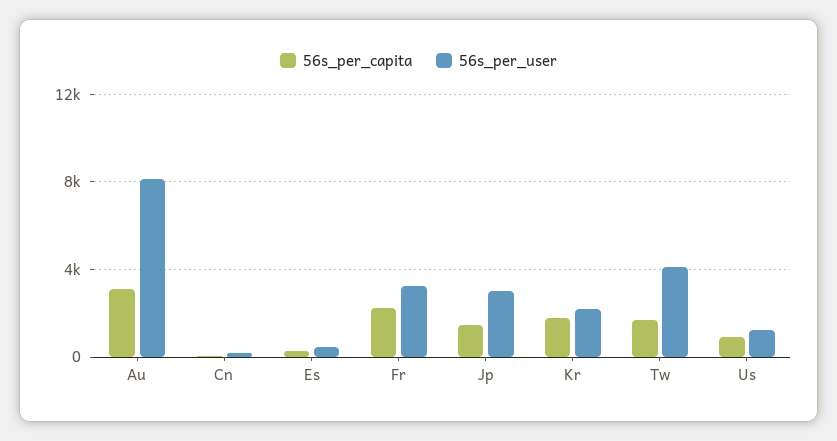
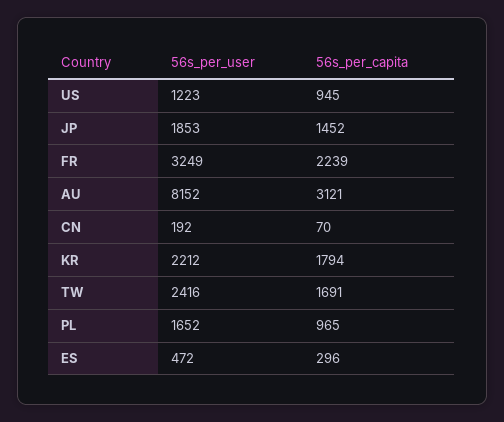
  {
    "56s_per_capita": {
      "Au": 3121,
      "Cn": 70,
      "Es": 296,
      "Fr": 2239,
      "Jp": 1452,
      "Kr": 1794,
      "Tw": 1691,
-     "Us": 945
+     "Us": 945,
+     "PL": 965
    },
    "56s_per_user": {
      "Au": 8152,
      "Cn": 192,
      "Es": 472,
      "Fr": 3249,
-     "Jp": 3000,
+     "Jp": 1853,
      "Kr": 2212,
-     "Tw": 4000,
+     "Tw": 2416,
-     "Us": 1223
+     "Us": 1223,
+     "PL": 1652
    }
  }

